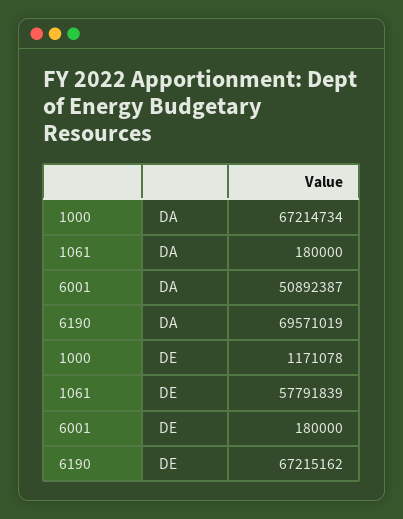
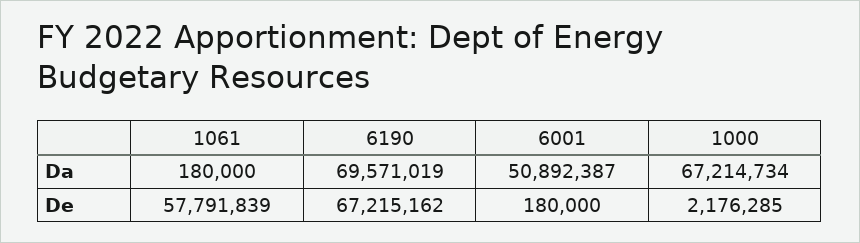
  {
    "1000": {
      "DA": 67214734,
-     "DE": 1171078
+     "DE": 2176285
    },
    "1061": {
      "DA": 180000,
      "DE": 57791839
    },
    "6001": {
      "DA": 50892387,
      "DE": 180000
    },
    "6190": {
      "DA": 69571019,
      "DE": 67215162
    }
  }

